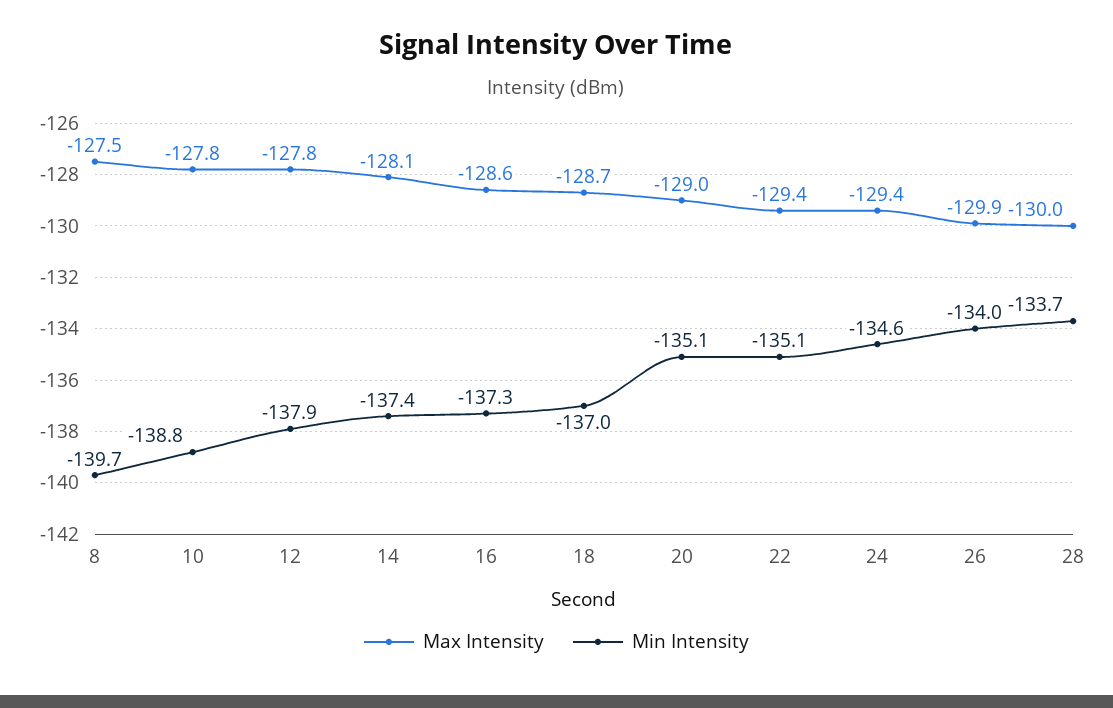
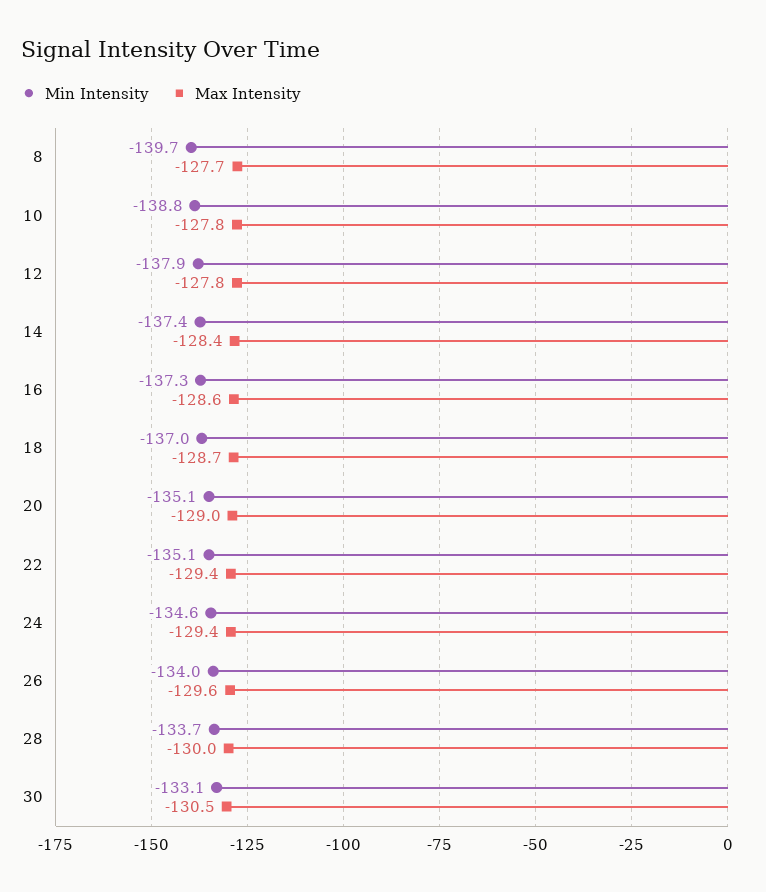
  {
    "Max Intensity": {
-     "8": -127.5,
+     "8": -127.7,
      "10": -127.8,
      "12": -127.8,
-     "14": -128.1,
+     "14": -128.4,
      "16": -128.6,
      "18": -128.7,
      "20": -129,
      "22": -129.4,
      "24": -129.4,
-     "26": -129.9,
+     "26": -129.6,
-     "28": -130
+     "28": -130,
+     "30": -130.5
    },
    "Min Intensity": {
      "8": -139.7,
      "10": -138.8,
      "12": -137.9,
      "14": -137.4,
      "16": -137.3,
      "18": -137,
      "20": -135.1,
      "22": -135.1,
      "24": -134.6,
      "26": -134,
-     "28": -133.7
+     "28": -133.7,
+     "30": -133.1
    }
  }

